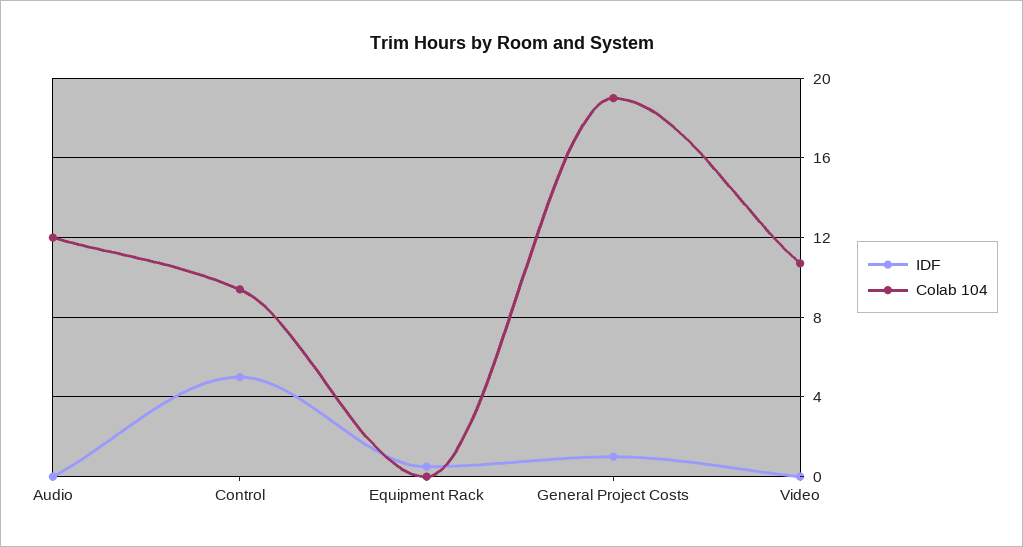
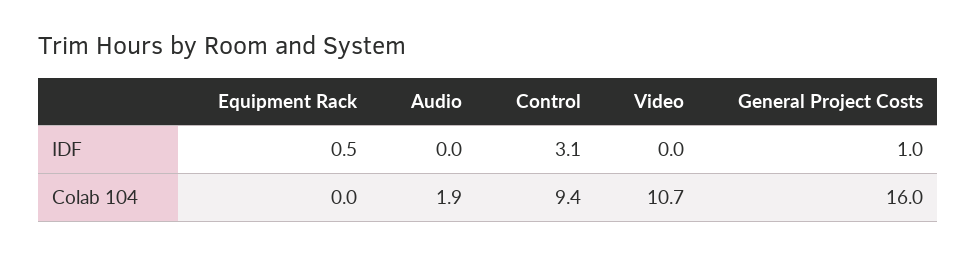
  {
    "IDF": {
      "Audio": 0,
-     "Control": 5,
+     "Control": 3.1,
      "Equipment Rack": 0.5,
      "General Project Costs": 1,
      "Video": 0
    },
    "Colab 104": {
-     "Audio": 12,
+     "Audio": 1.9,
      "Control": 9.4,
      "Equipment Rack": 0,
-     "General Project Costs": 19,
+     "General Project Costs": 16,
      "Video": 10.7
    }
  }

